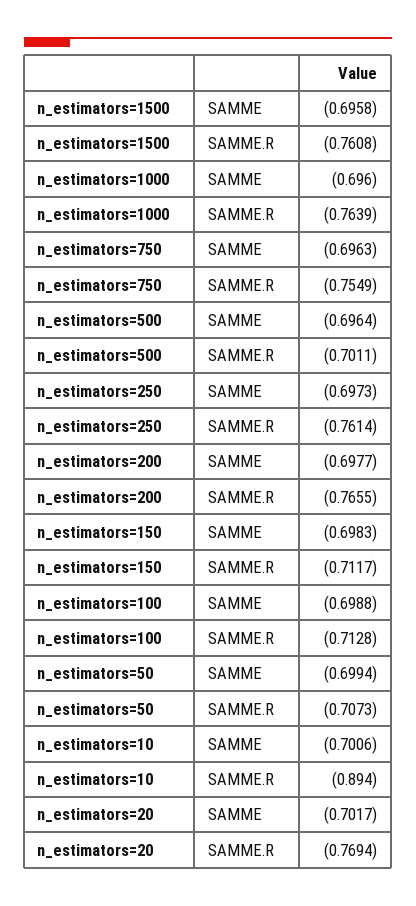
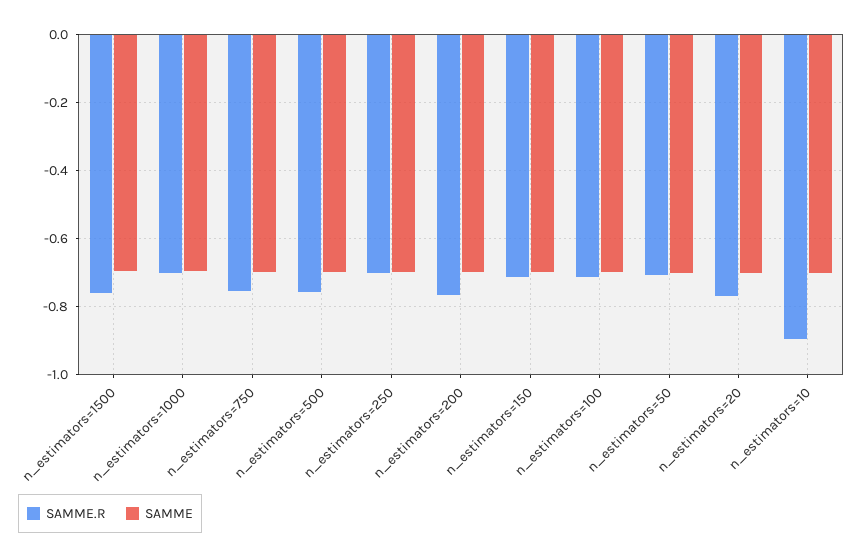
  {
    "SAMME": {
      "n_estimators=1500": -0.6958,
      "n_estimators=1000": -0.696,
      "n_estimators=750": -0.6963,
      "n_estimators=500": -0.6964,
      "n_estimators=250": -0.6973,
      "n_estimators=200": -0.6977,
      "n_estimators=150": -0.6983,
      "n_estimators=100": -0.6988,
      "n_estimators=50": -0.6994,
      "n_estimators=10": -0.7006,
      "n_estimators=20": -0.7017
    },
    "SAMME.R": {
      "n_estimators=1500": -0.7608,
-     "n_estimators=1000": -0.7639,
+     "n_estimators=1000": -0.7,
      "n_estimators=750": -0.7549,
-     "n_estimators=500": -0.7011,
+     "n_estimators=500": -0.76,
-     "n_estimators=250": -0.7614,
+     "n_estimators=250": -0.7,
      "n_estimators=200": -0.7655,
      "n_estimators=150": -0.7117,
      "n_estimators=100": -0.7128,
      "n_estimators=50": -0.7073,
      "n_estimators=10": -0.894,
      "n_estimators=20": -0.7694
    }
  }

